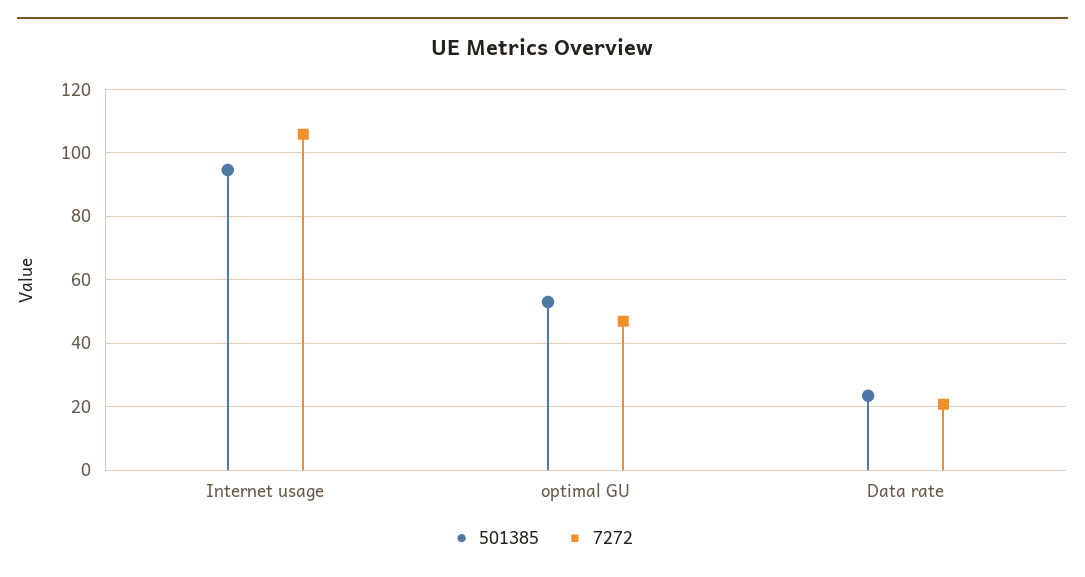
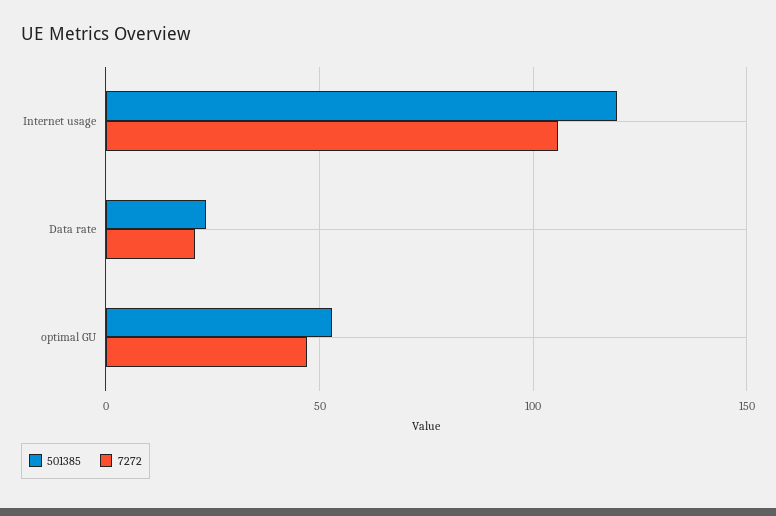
  {
    "501385": {
-     "Internet usage": 94,
+     "Internet usage": 120,
      "optimal GU": 54,
      "Data rate": 24
    },
    "7272": {
      "Internet usage": 106,
      "optimal GU": 46,
      "Data rate": 20
    }
  }

